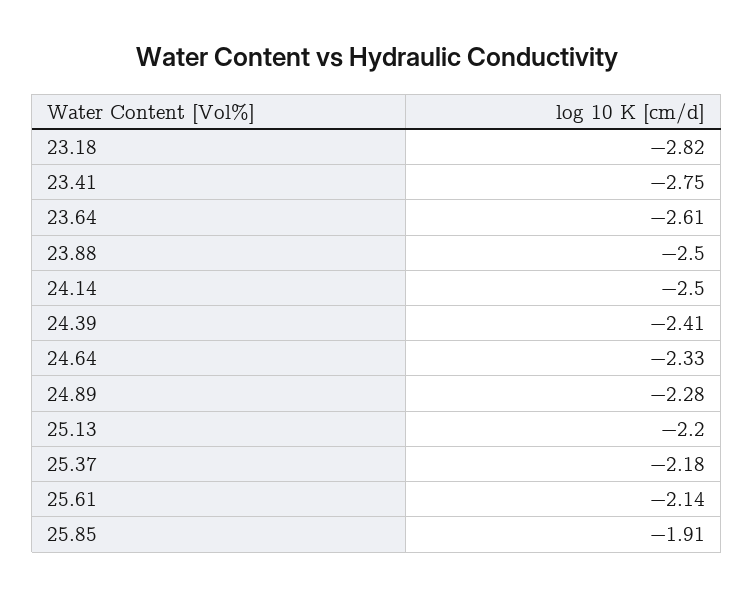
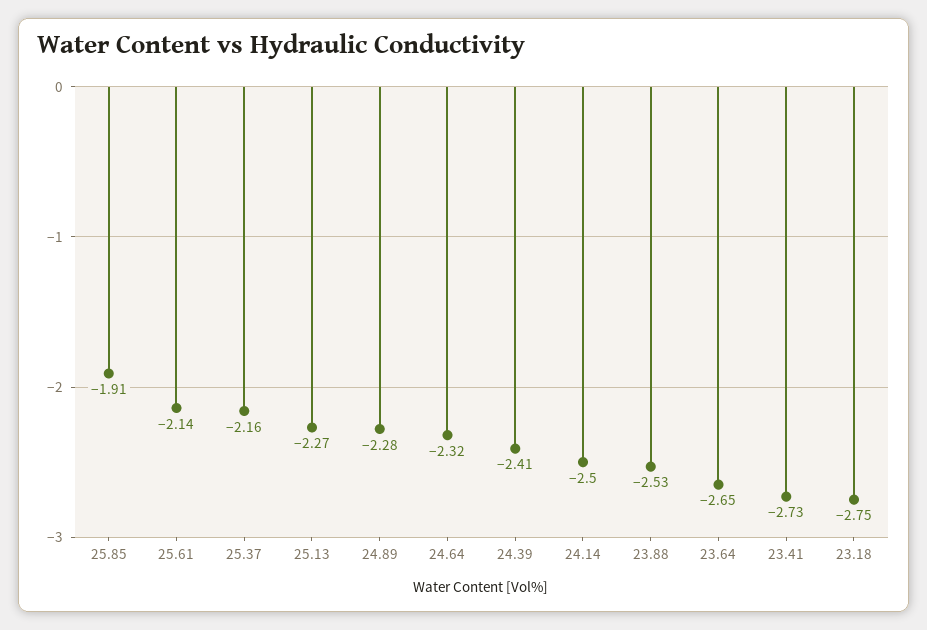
  {
-   "23.18": -2.82,
+   "23.18": -2.75,
-   "23.41": -2.75,
+   "23.41": -2.73,
-   "23.64": -2.61,
+   "23.64": -2.65,
-   "23.88": -2.5,
+   "23.88": -2.53,
    "24.14": -2.5,
    "24.39": -2.41,
-   "24.64": -2.33,
+   "24.64": -2.32,
    "24.89": -2.28,
-   "25.13": -2.2,
+   "25.13": -2.27,
-   "25.37": -2.18,
+   "25.37": -2.16,
    "25.61": -2.14,
    "25.85": -1.91
  }

